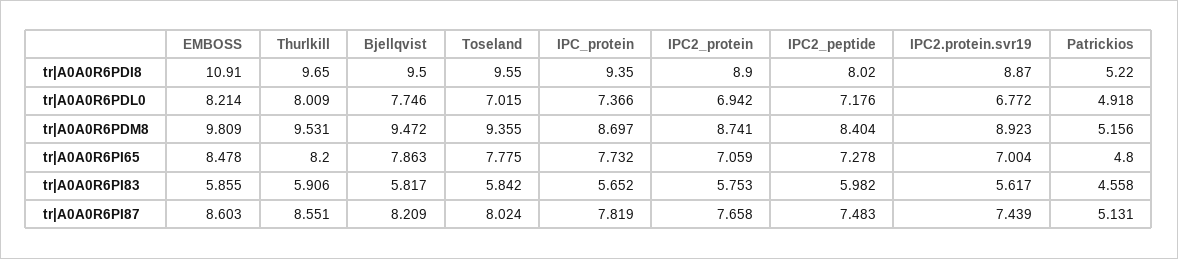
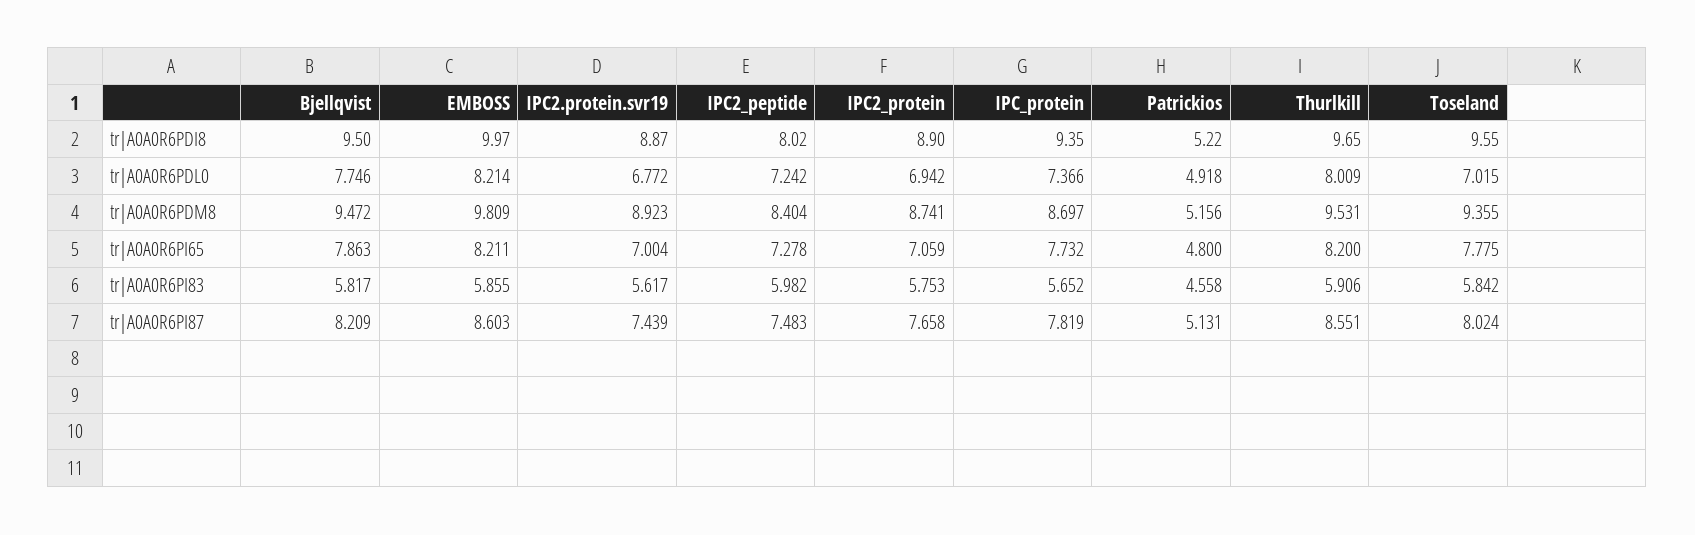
  {
    "EMBOSS": {
-     "tr|A0A0R6PDI8": 10.91,
+     "tr|A0A0R6PDI8": 9.97,
      "tr|A0A0R6PDL0": 8.214,
      "tr|A0A0R6PDM8": 9.809,
-     "tr|A0A0R6PI65": 8.478,
+     "tr|A0A0R6PI65": 8.211,
      "tr|A0A0R6PI83": 5.855,
      "tr|A0A0R6PI87": 8.603
    },
    "Thurlkill": {
      "tr|A0A0R6PDI8": 9.65,
      "tr|A0A0R6PDL0": 8.009,
      "tr|A0A0R6PDM8": 9.531,
      "tr|A0A0R6PI65": 8.2,
      "tr|A0A0R6PI83": 5.906,
      "tr|A0A0R6PI87": 8.551
    },
    "Bjellqvist": {
      "tr|A0A0R6PDI8": 9.5,
      "tr|A0A0R6PDL0": 7.746,
      "tr|A0A0R6PDM8": 9.472,
      "tr|A0A0R6PI65": 7.863,
      "tr|A0A0R6PI83": 5.817,
      "tr|A0A0R6PI87": 8.209
    },
    "Toseland": {
      "tr|A0A0R6PDI8": 9.55,
      "tr|A0A0R6PDL0": 7.015,
      "tr|A0A0R6PDM8": 9.355,
      "tr|A0A0R6PI65": 7.775,
      "tr|A0A0R6PI83": 5.842,
      "tr|A0A0R6PI87": 8.024
    },
    "IPC_protein": {
      "tr|A0A0R6PDI8": 9.35,
      "tr|A0A0R6PDL0": 7.366,
      "tr|A0A0R6PDM8": 8.697,
      "tr|A0A0R6PI65": 7.732,
      "tr|A0A0R6PI83": 5.652,
      "tr|A0A0R6PI87": 7.819
    },
    "IPC2_protein": {
      "tr|A0A0R6PDI8": 8.9,
      "tr|A0A0R6PDL0": 6.942,
      "tr|A0A0R6PDM8": 8.741,
      "tr|A0A0R6PI65": 7.059,
      "tr|A0A0R6PI83": 5.753,
      "tr|A0A0R6PI87": 7.658
    },
    "IPC2_peptide": {
      "tr|A0A0R6PDI8": 8.02,
-     "tr|A0A0R6PDL0": 7.176,
+     "tr|A0A0R6PDL0": 7.242,
      "tr|A0A0R6PDM8": 8.404,
      "tr|A0A0R6PI65": 7.278,
      "tr|A0A0R6PI83": 5.982,
      "tr|A0A0R6PI87": 7.483
    },
    "IPC2.protein.svr19": {
      "tr|A0A0R6PDI8": 8.87,
      "tr|A0A0R6PDL0": 6.772,
      "tr|A0A0R6PDM8": 8.923,
      "tr|A0A0R6PI65": 7.004,
      "tr|A0A0R6PI83": 5.617,
      "tr|A0A0R6PI87": 7.439
    },
    "Patrickios": {
      "tr|A0A0R6PDI8": 5.22,
      "tr|A0A0R6PDL0": 4.918,
      "tr|A0A0R6PDM8": 5.156,
      "tr|A0A0R6PI65": 4.8,
      "tr|A0A0R6PI83": 4.558,
      "tr|A0A0R6PI87": 5.131
    }
  }

